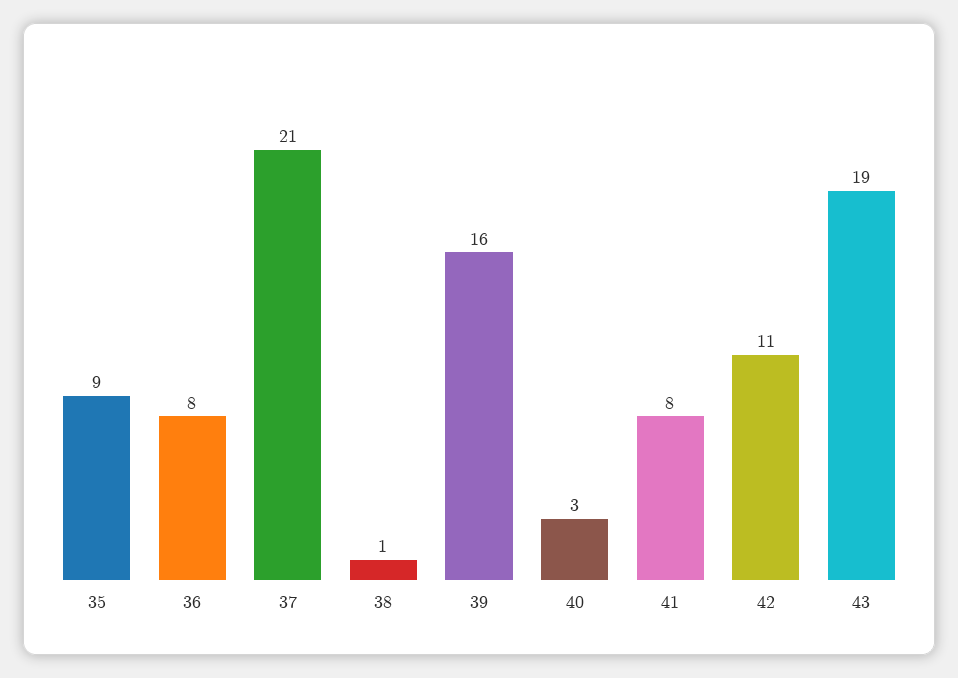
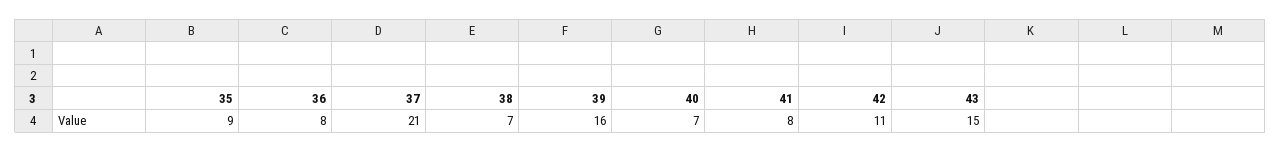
  {
    "35": 9,
    "36": 8,
    "37": 21,
-   "38": 1,
+   "38": 7,
    "39": 16,
-   "40": 3,
+   "40": 7,
    "41": 8,
    "42": 11,
-   "43": 19
+   "43": 15
  }

